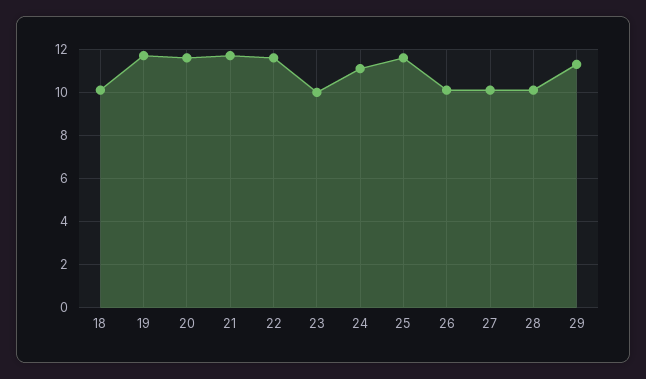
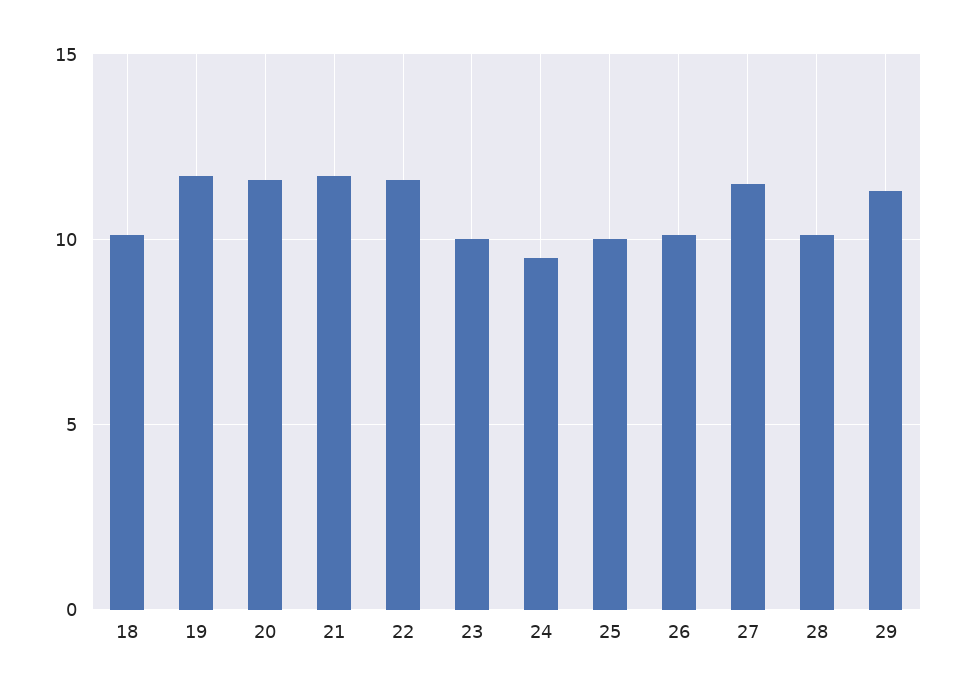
  {
    "18": 10,
    "19": 11.5,
    "20": 11.5,
    "21": 11.5,
    "22": 11.5,
    "23": 10,
-   "24": 11,
+   "24": 9.5,
-   "25": 11.5,
+   "25": 10,
    "26": 10,
-   "27": 10,
+   "27": 11.5,
    "28": 10,
    "29": 11.5
  }

